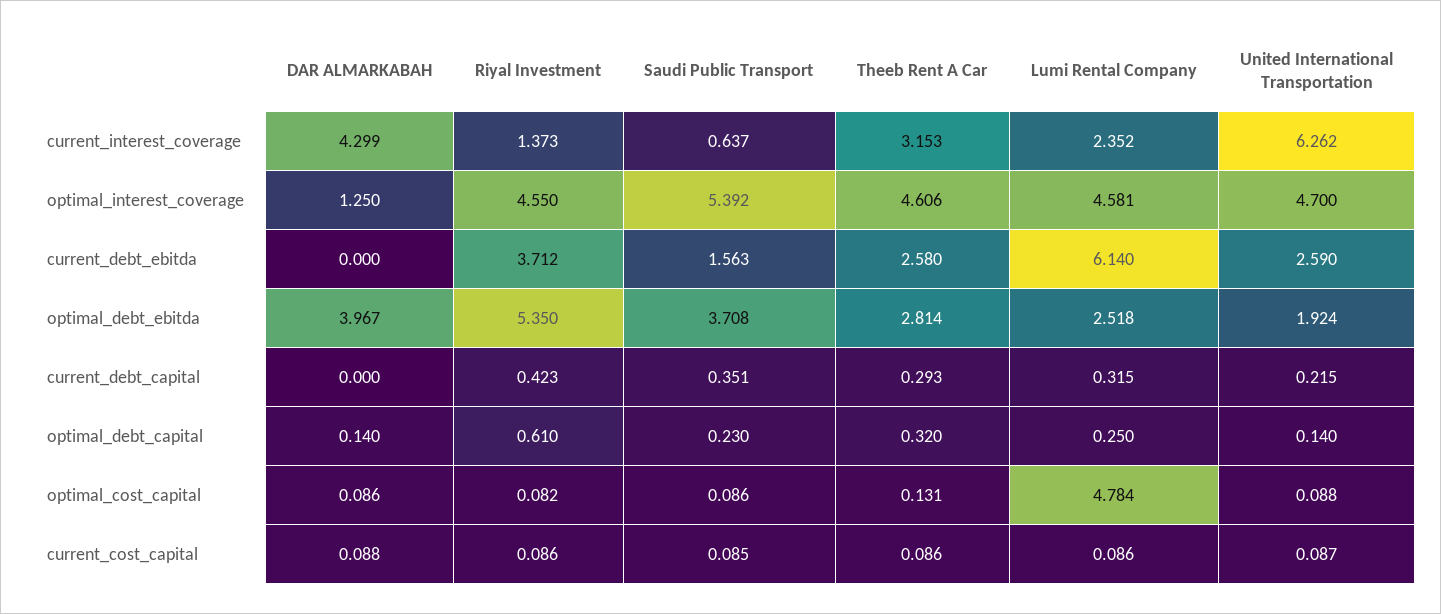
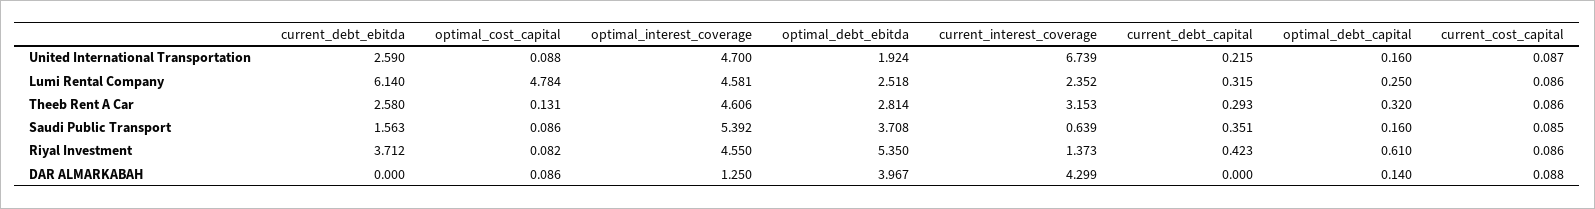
  {
    "DAR ALMARKABAH": {
      "current_interest_coverage": 4.299,
      "optimal_interest_coverage": 1.25,
      "current_debt_ebitda": 0,
      "optimal_debt_ebitda": 3.967,
      "current_debt_capital": 0,
      "optimal_debt_capital": 0.14,
      "optimal_cost_capital": 0.086,
      "current_cost_capital": 0.088
    },
    "Riyal Investment": {
      "current_interest_coverage": 1.373,
      "optimal_interest_coverage": 4.55,
      "current_debt_ebitda": 3.712,
      "optimal_debt_ebitda": 5.35,
      "current_debt_capital": 0.423,
      "optimal_debt_capital": 0.61,
      "optimal_cost_capital": 0.082,
      "current_cost_capital": 0.086
    },
    "Saudi Public Transport": {
-     "current_interest_coverage": 0.637,
+     "current_interest_coverage": 0.639,
      "optimal_interest_coverage": 5.392,
      "current_debt_ebitda": 1.563,
      "optimal_debt_ebitda": 3.708,
      "current_debt_capital": 0.351,
-     "optimal_debt_capital": 0.23,
+     "optimal_debt_capital": 0.16,
      "optimal_cost_capital": 0.086,
      "current_cost_capital": 0.085
    },
    "Theeb Rent A Car": {
      "current_interest_coverage": 3.153,
      "optimal_interest_coverage": 4.606,
      "current_debt_ebitda": 2.58,
      "optimal_debt_ebitda": 2.814,
      "current_debt_capital": 0.293,
      "optimal_debt_capital": 0.32,
      "optimal_cost_capital": 0.131,
      "current_cost_capital": 0.086
    },
    "Lumi Rental Company": {
      "current_interest_coverage": 2.352,
      "optimal_interest_coverage": 4.581,
      "current_debt_ebitda": 6.14,
      "optimal_debt_ebitda": 2.518,
      "current_debt_capital": 0.315,
      "optimal_debt_capital": 0.25,
      "optimal_cost_capital": 4.784,
      "current_cost_capital": 0.086
    },
    "United International Transportation": {
-     "current_interest_coverage": 6.262,
+     "current_interest_coverage": 6.739,
      "optimal_interest_coverage": 4.7,
      "current_debt_ebitda": 2.59,
      "optimal_debt_ebitda": 1.924,
      "current_debt_capital": 0.215,
-     "optimal_debt_capital": 0.14,
+     "optimal_debt_capital": 0.16,
      "optimal_cost_capital": 0.088,
      "current_cost_capital": 0.087
    }
  }

